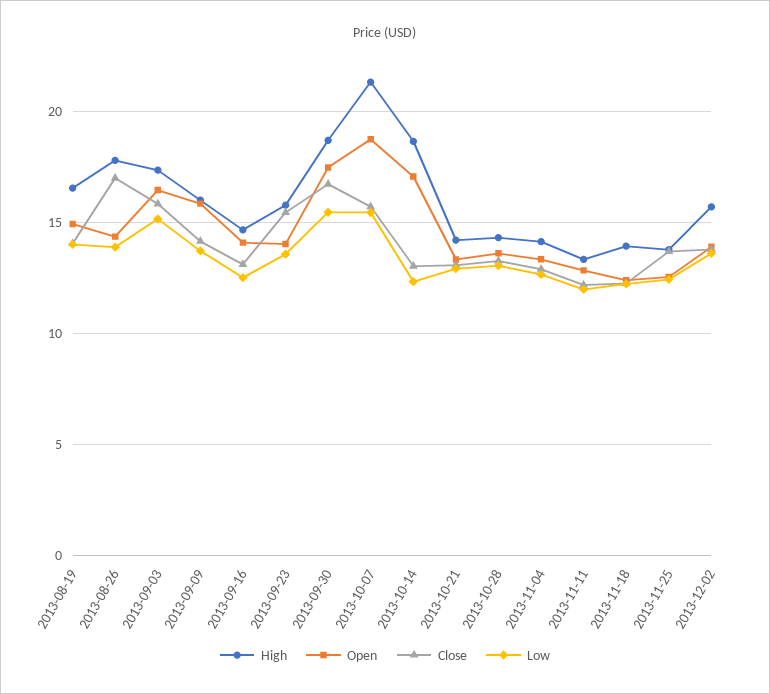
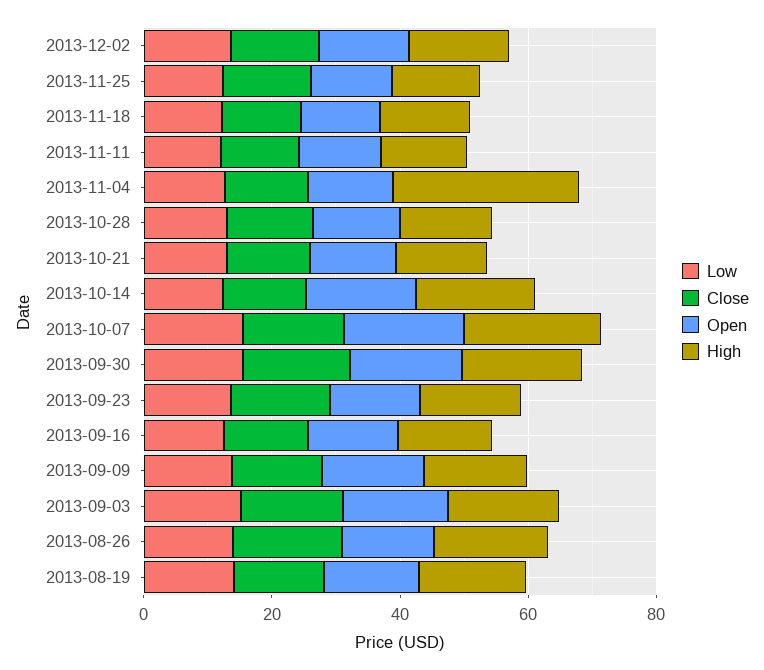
  {
    "High": {
      "2013-08-19": 16.5,
      "2013-08-26": 18,
      "2013-09-03": 17.5,
      "2013-09-09": 16,
      "2013-09-16": 14.5,
      "2013-09-23": 16,
      "2013-09-30": 18.5,
      "2013-10-07": 21.5,
      "2013-10-14": 18.5,
      "2013-10-21": 14,
      "2013-10-28": 14.5,
-     "2013-11-04": 14,
+     "2013-11-04": 30,
      "2013-11-11": 13.5,
      "2013-11-18": 14,
      "2013-11-25": 14,
      "2013-12-02": 15.5
    },
    "Open": {
      "2013-08-19": 15,
      "2013-08-26": 14.5,
      "2013-09-03": 16.5,
      "2013-09-09": 16,
      "2013-09-16": 14,
      "2013-09-23": 14,
      "2013-09-30": 17.5,
      "2013-10-07": 19,
      "2013-10-14": 17,
      "2013-10-21": 13.5,
      "2013-10-28": 13.5,
      "2013-11-04": 13.5,
      "2013-11-11": 13,
      "2013-11-18": 12.5,
      "2013-11-25": 12.5,
      "2013-12-02": 14
    },
    "Close": {
      "2013-08-19": 14,
      "2013-08-26": 17,
      "2013-09-03": 16,
      "2013-09-09": 14,
      "2013-09-16": 13,
      "2013-09-23": 15.5,
      "2013-09-30": 16.5,
      "2013-10-07": 15.5,
      "2013-10-14": 13,
      "2013-10-21": 13,
      "2013-10-28": 13.5,
      "2013-11-04": 13,
      "2013-11-11": 12,
      "2013-11-18": 12.5,
      "2013-11-25": 13.5,
      "2013-12-02": 14
    },
    "Low": {
      "2013-08-19": 14,
      "2013-08-26": 14,
      "2013-09-03": 15,
      "2013-09-09": 13.5,
      "2013-09-16": 12.5,
      "2013-09-23": 13.5,
      "2013-09-30": 15.5,
      "2013-10-07": 15.5,
      "2013-10-14": 12.5,
      "2013-10-21": 13,
      "2013-10-28": 13,
      "2013-11-04": 12.5,
      "2013-11-11": 12,
      "2013-11-18": 12,
      "2013-11-25": 12.5,
      "2013-12-02": 13.5
    }
  }

